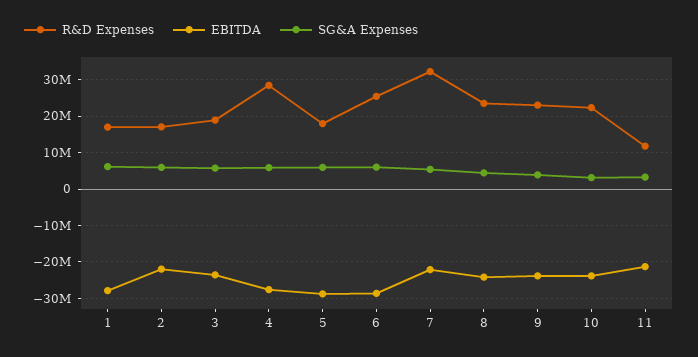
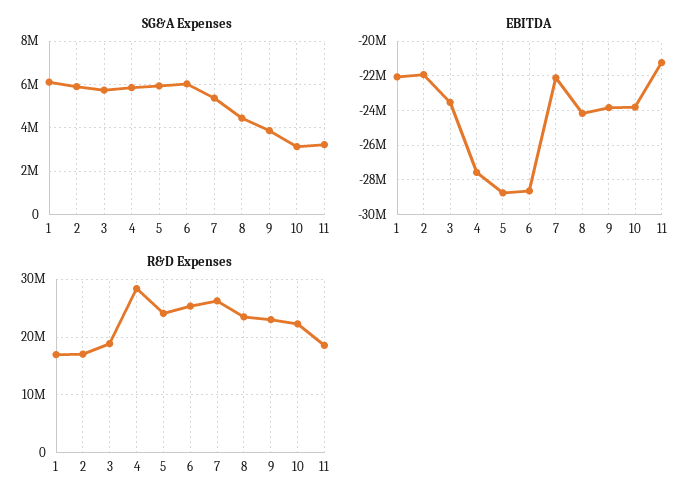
  {
    "R&D Expenses": {
      "1": 16000000,
      "2": 18000000,
      "3": 18000000,
      "4": 28000000,
-     "5": 18000000,
+     "5": 24000000,
      "6": 26000000,
-     "7": 32000000,
+     "7": 26000000,
      "8": 24000000,
      "9": 24000000,
      "10": 22000000,
-     "11": 12000000
+     "11": 18000000
    },
    "EBITDA": {
-     "1": -28000000,
+     "1": -22000000,
      "2": -22000000,
      "3": -23500000,
      "4": -27500000,
      "5": -28500000,
      "6": -28500000,
      "7": -22000000,
      "8": -24000000,
      "9": -24000000,
      "10": -24000000,
      "11": -21000000
    },
    "SG&A Expenses": {
      "1": 6000000,
      "2": 6000000,
      "3": 5500000,
      "4": 6000000,
      "5": 6000000,
      "6": 6000000,
      "7": 5500000,
      "8": 4500000,
      "9": 4000000,
      "10": 3000000,
      "11": 3000000
    }
  }

